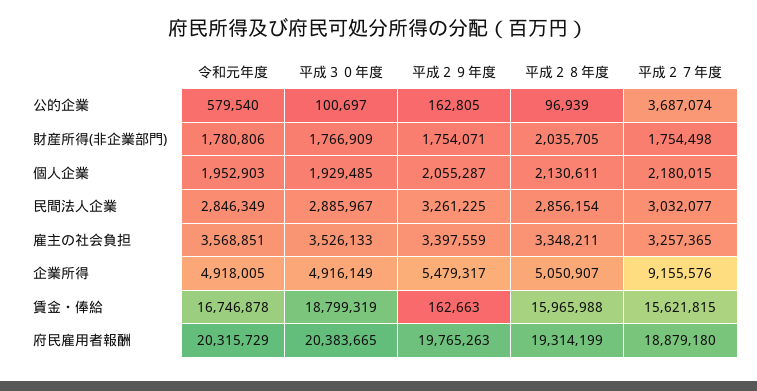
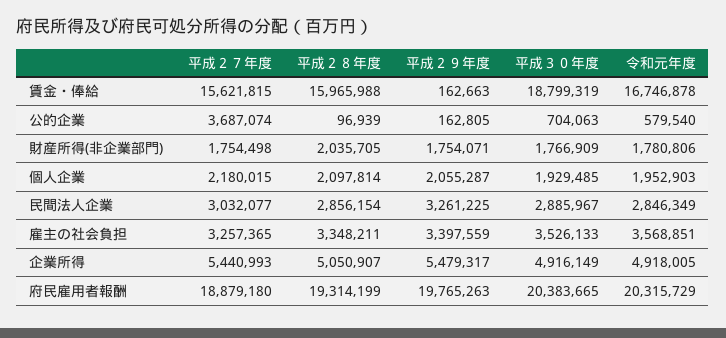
  {
    "令和元年度": {
      "公的企業": 579540,
      "財産所得(非企業部門)": 1780806,
      "個人企業": 1952903,
      "民間法人企業": 2846349,
      "雇主の社会負担": 3568851,
      "企業所得": 4918005,
      "賃金・俸給": 16746878,
      "府民雇用者報酬": 20315729
    },
    "平成３０年度": {
-     "公的企業": 100697,
+     "公的企業": 704063,
      "財産所得(非企業部門)": 1766909,
      "個人企業": 1929485,
      "民間法人企業": 2885967,
      "雇主の社会負担": 3526133,
      "企業所得": 4916149,
      "賃金・俸給": 18799319,
      "府民雇用者報酬": 20383665
    },
    "平成２９年度": {
      "公的企業": 162805,
      "財産所得(非企業部門)": 1754071,
      "個人企業": 2055287,
      "民間法人企業": 3261225,
      "雇主の社会負担": 3397559,
      "企業所得": 5479317,
      "賃金・俸給": 162663,
      "府民雇用者報酬": 19765263
    },
    "平成２８年度": {
      "公的企業": 96939,
      "財産所得(非企業部門)": 2035705,
-     "個人企業": 2130611,
+     "個人企業": 2097814,
      "民間法人企業": 2856154,
      "雇主の社会負担": 3348211,
      "企業所得": 5050907,
      "賃金・俸給": 15965988,
      "府民雇用者報酬": 19314199
    },
    "平成２７年度": {
      "公的企業": 3687074,
      "財産所得(非企業部門)": 1754498,
      "個人企業": 2180015,
      "民間法人企業": 3032077,
      "雇主の社会負担": 3257365,
-     "企業所得": 9155576,
+     "企業所得": 5440993,
      "賃金・俸給": 15621815,
      "府民雇用者報酬": 18879180
    }
  }

